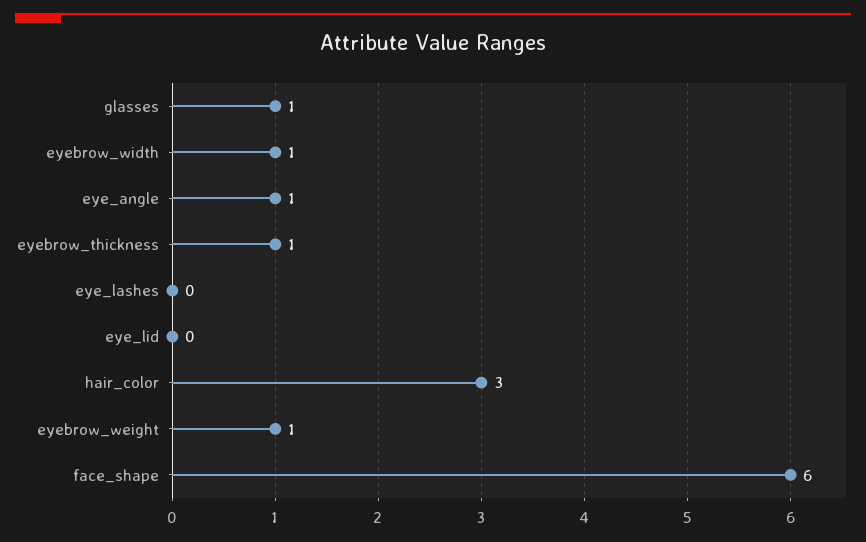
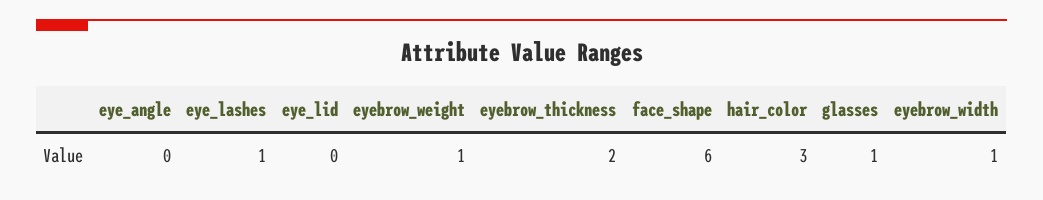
  {
    "glasses": 1,
    "eyebrow_width": 1,
-   "eye_angle": 1,
+   "eye_angle": 0,
-   "eyebrow_thickness": 1,
+   "eyebrow_thickness": 2,
-   "eye_lashes": 0,
+   "eye_lashes": 1,
    "eye_lid": 0,
    "hair_color": 3,
    "eyebrow_weight": 1,
    "face_shape": 6
  }

